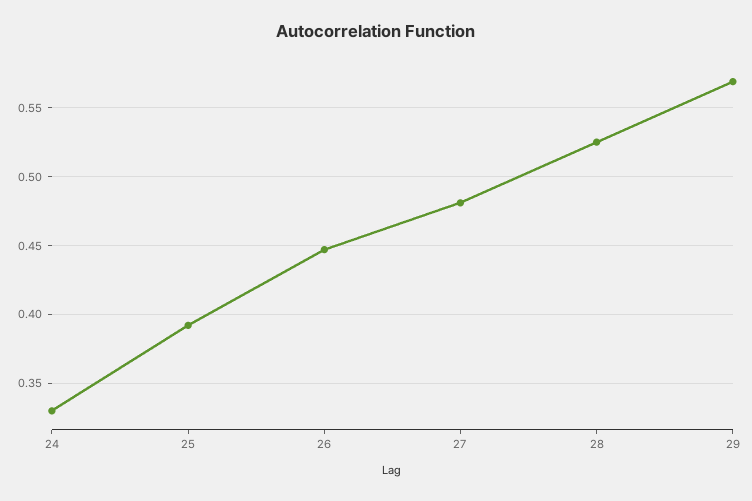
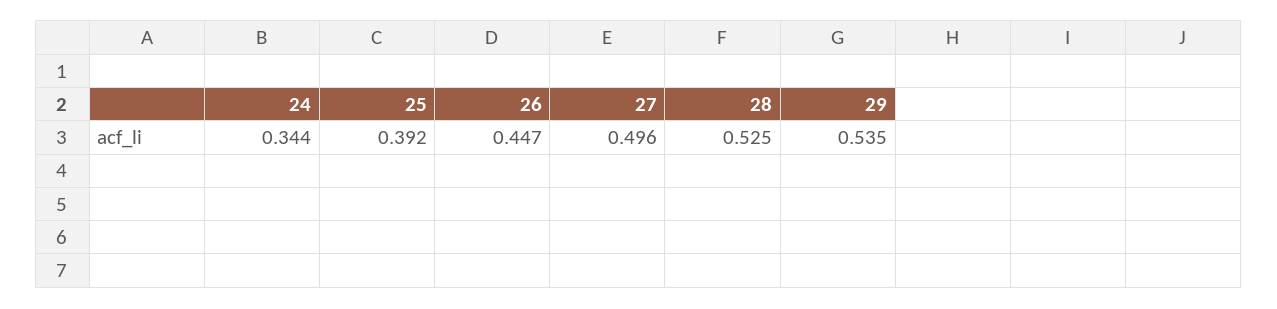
  {
-   "24": 0.33,
+   "24": 0.344,
    "25": 0.392,
    "26": 0.447,
-   "27": 0.48,
+   "27": 0.496,
    "28": 0.525,
-   "29": 0.57
+   "29": 0.535
  }

